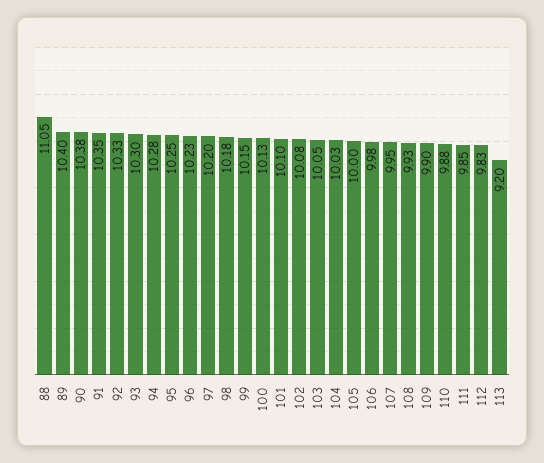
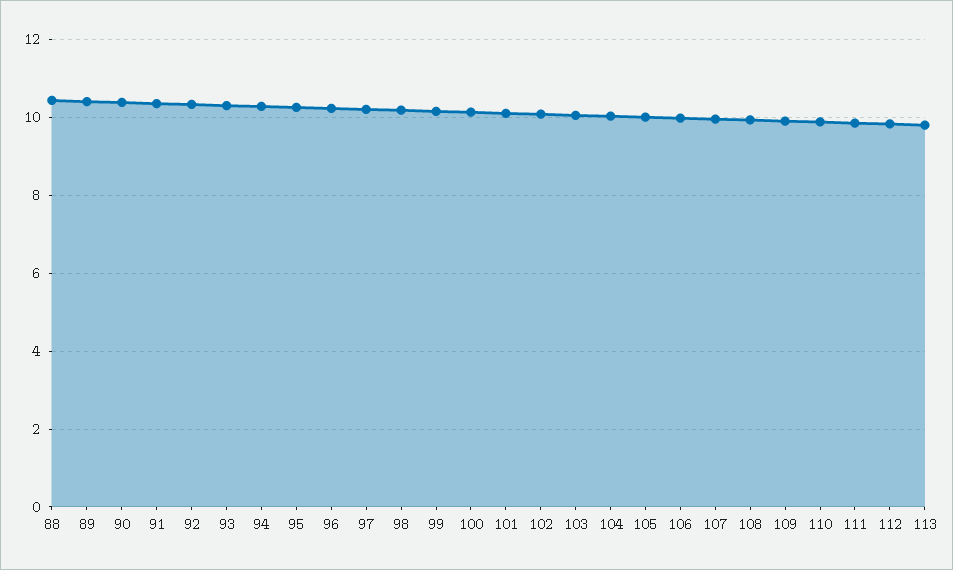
  {
-   "88": 11.05,
+   "88": 10.4,
    "89": 10.4,
    "90": 10.38,
    "91": 10.35,
    "92": 10.33,
    "93": 10.3,
    "94": 10.28,
    "95": 10.25,
    "96": 10.23,
    "97": 10.2,
    "98": 10.18,
    "99": 10.15,
    "100": 10.13,
    "101": 10.1,
    "102": 10.08,
    "103": 10.05,
    "104": 10.03,
    "105": 10,
    "106": 9.98,
    "107": 9.95,
    "108": 9.93,
    "109": 9.9,
    "110": 9.88,
    "111": 9.85,
    "112": 9.83,
-   "113": 9.2
+   "113": 9.8
  }

